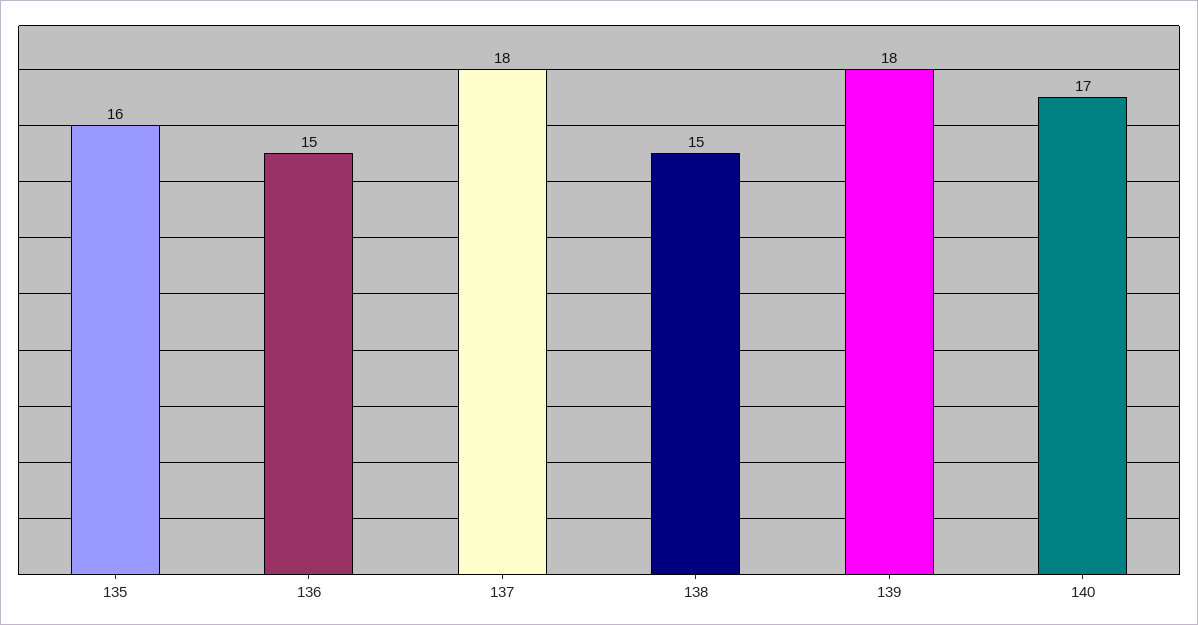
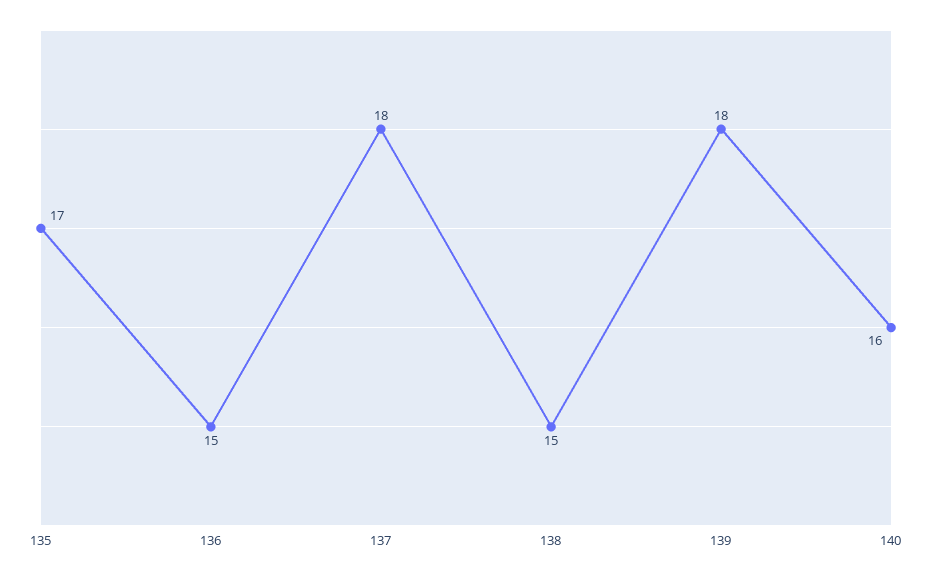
  {
-   "135": 16,
+   "135": 17,
    "136": 15,
    "137": 18,
    "138": 15,
    "139": 18,
-   "140": 17
+   "140": 16
  }

